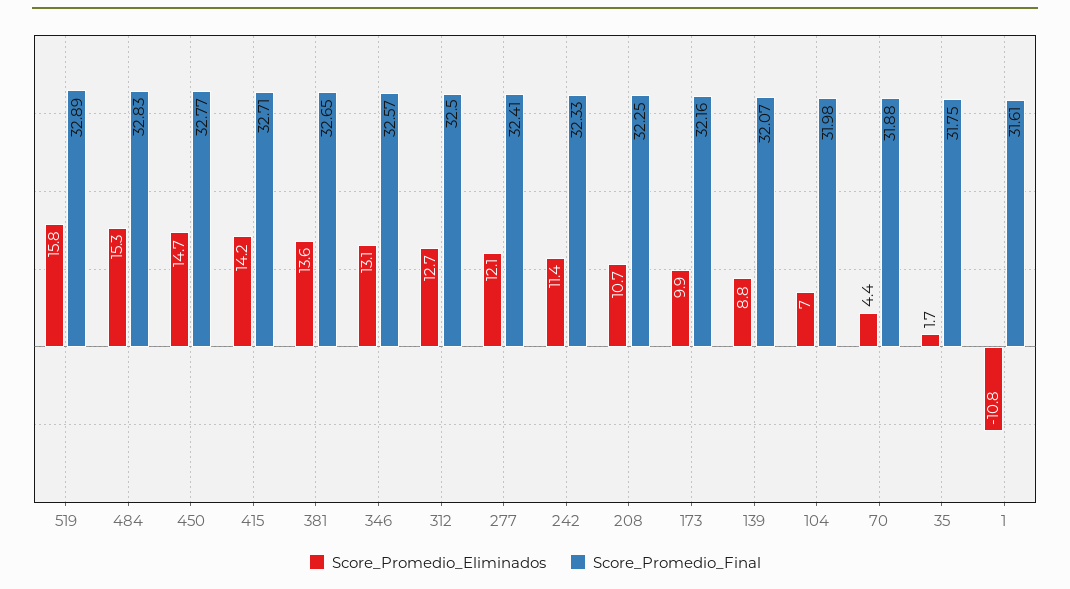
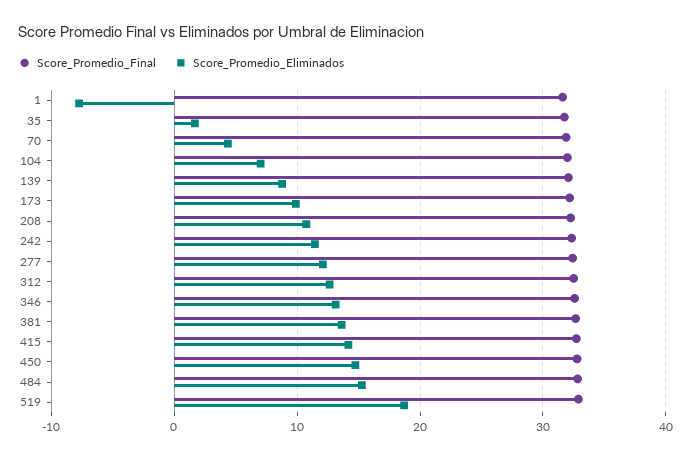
  {
    "Score_Promedio_Eliminados": {
-     "519": 15.8,
+     "519": 19,
      "484": 15.3,
      "450": 14.7,
      "415": 14.2,
      "381": 13.6,
      "346": 13.1,
      "312": 12.7,
      "277": 12.1,
      "242": 11.4,
      "208": 10.7,
      "173": 9.9,
      "139": 8.8,
      "104": 7,
      "70": 4.4,
      "35": 1.7,
-     "1": -10.8
+     "1": -8
    },
    "Score_Promedio_Final": {
      "519": 32.89,
      "484": 32.83,
      "450": 32.77,
      "415": 32.71,
      "381": 32.65,
      "346": 32.57,
      "312": 32.5,
      "277": 32.41,
      "242": 32.33,
      "208": 32.25,
      "173": 32.16,
      "139": 32.07,
      "104": 31.98,
      "70": 31.88,
      "35": 31.75,
      "1": 31.61
    }
  }

